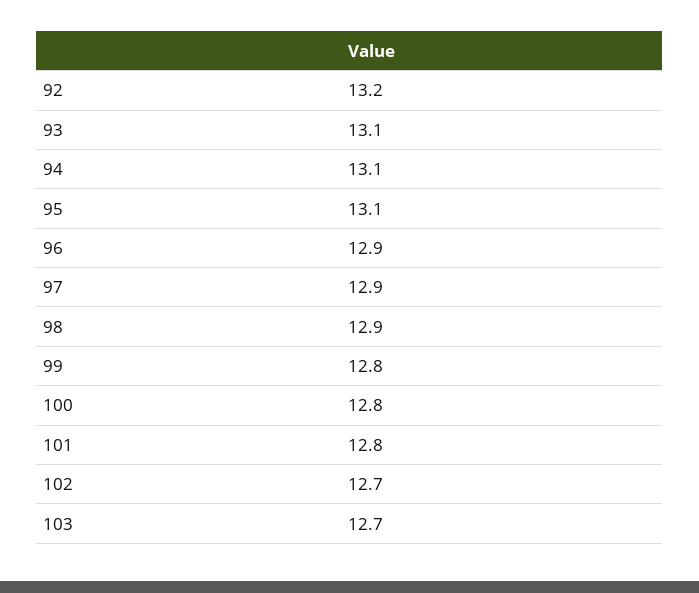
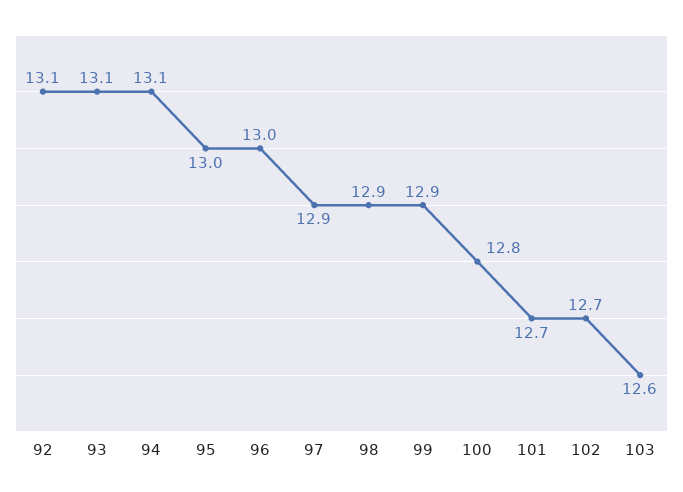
  {
-   "92": 13.2,
+   "92": 13.1,
    "93": 13.1,
    "94": 13.1,
-   "95": 13.1,
+   "95": 13,
-   "96": 12.9,
+   "96": 13,
    "97": 12.9,
    "98": 12.9,
-   "99": 12.8,
+   "99": 12.9,
    "100": 12.8,
-   "101": 12.8,
+   "101": 12.7,
    "102": 12.7,
-   "103": 12.7
+   "103": 12.6
  }

